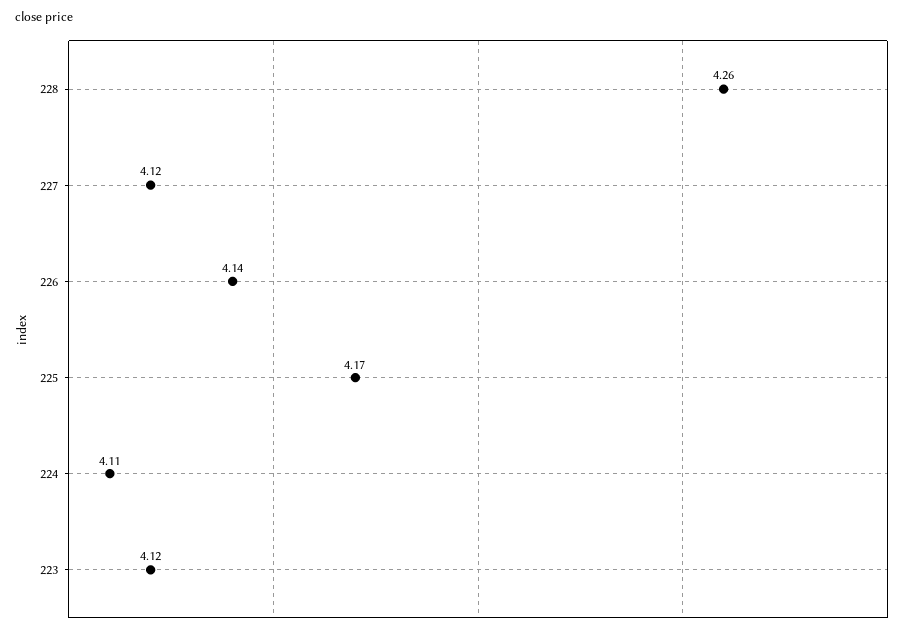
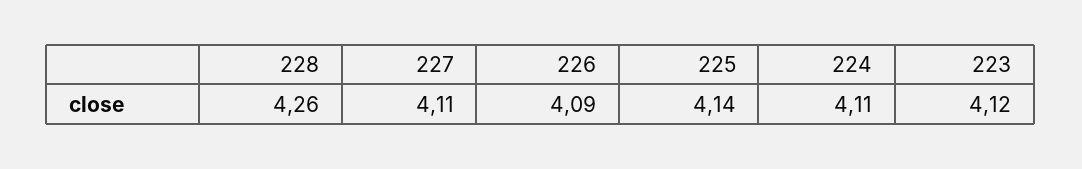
  {
    "228": 4.26,
-   "227": 4.12,
+   "227": 4.11,
-   "226": 4.14,
+   "226": 4.09,
-   "225": 4.17,
+   "225": 4.14,
    "224": 4.11,
    "223": 4.12
  }

